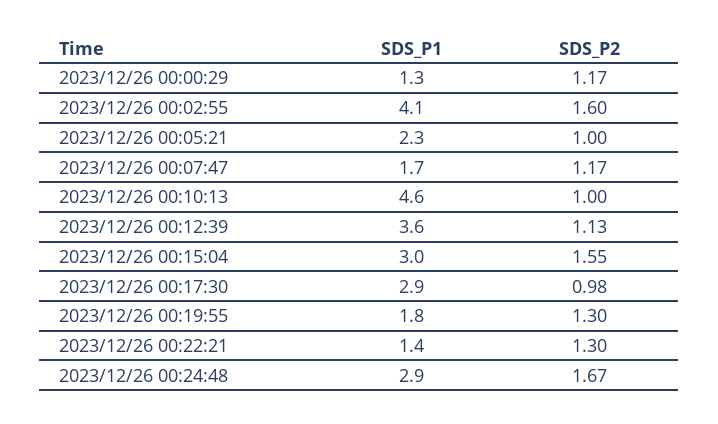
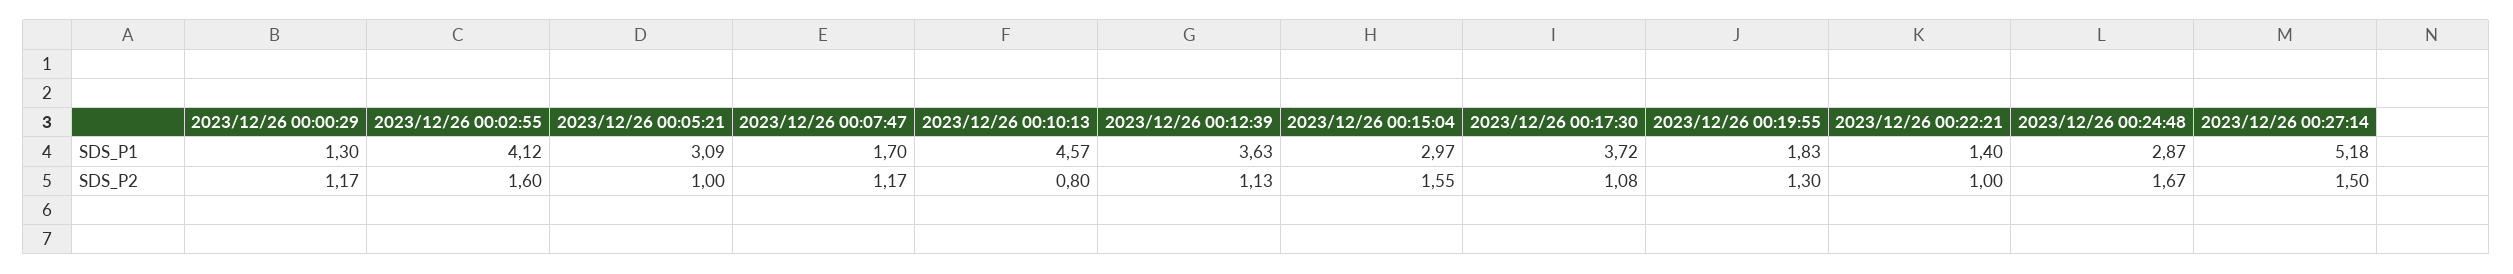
  {
    "SDS_P1": {
      "2023/12/26 00:00:29": 1.3,
      "2023/12/26 00:02:55": 4.12,
-     "2023/12/26 00:05:21": 2.3,
+     "2023/12/26 00:05:21": 3.09,
      "2023/12/26 00:07:47": 1.7,
      "2023/12/26 00:10:13": 4.57,
      "2023/12/26 00:12:39": 3.63,
      "2023/12/26 00:15:04": 2.97,
-     "2023/12/26 00:17:30": 2.9,
+     "2023/12/26 00:17:30": 3.72,
      "2023/12/26 00:19:55": 1.83,
      "2023/12/26 00:22:21": 1.4,
-     "2023/12/26 00:24:48": 2.87
+     "2023/12/26 00:24:48": 2.87,
+     "2023/12/26 00:27:14": 5.18
    },
    "SDS_P2": {
      "2023/12/26 00:00:29": 1.17,
      "2023/12/26 00:02:55": 1.6,
      "2023/12/26 00:05:21": 1,
      "2023/12/26 00:07:47": 1.17,
-     "2023/12/26 00:10:13": 1,
+     "2023/12/26 00:10:13": 0.8,
      "2023/12/26 00:12:39": 1.13,
      "2023/12/26 00:15:04": 1.55,
-     "2023/12/26 00:17:30": 0.98,
+     "2023/12/26 00:17:30": 1.08,
      "2023/12/26 00:19:55": 1.3,
-     "2023/12/26 00:22:21": 1.3,
+     "2023/12/26 00:22:21": 1,
-     "2023/12/26 00:24:48": 1.67
+     "2023/12/26 00:24:48": 1.67,
+     "2023/12/26 00:27:14": 1.5
    }
  }

